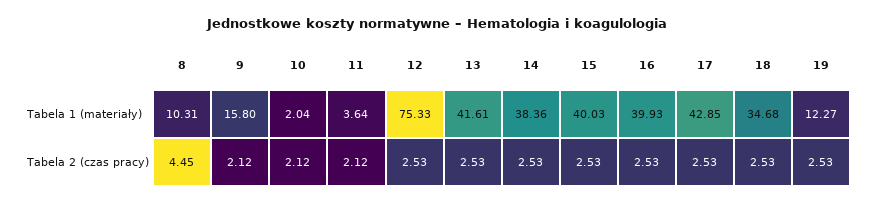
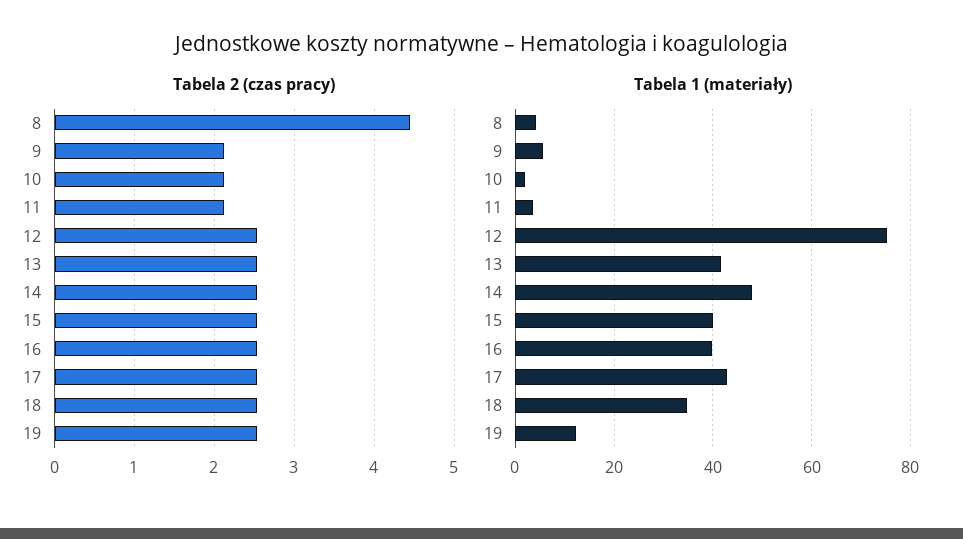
  {
    "Tabela 1 (materiały)": {
-     "8": 10.31,
+     "8": 4,
-     "9": 15.8,
+     "9": 6,
      "10": 2.04,
      "11": 3.64,
      "12": 75.33,
      "13": 41.61,
-     "14": 38.36,
+     "14": 48,
      "15": 40.03,
      "16": 39.93,
      "17": 42.85,
      "18": 34.68,
      "19": 12.27
    },
    "Tabela 2 (czas pracy)": {
      "8": 4.45,
      "9": 2.12,
      "10": 2.12,
      "11": 2.12,
      "12": 2.53,
      "13": 2.53,
      "14": 2.53,
      "15": 2.53,
      "16": 2.53,
      "17": 2.53,
      "18": 2.53,
      "19": 2.53
    }
  }

